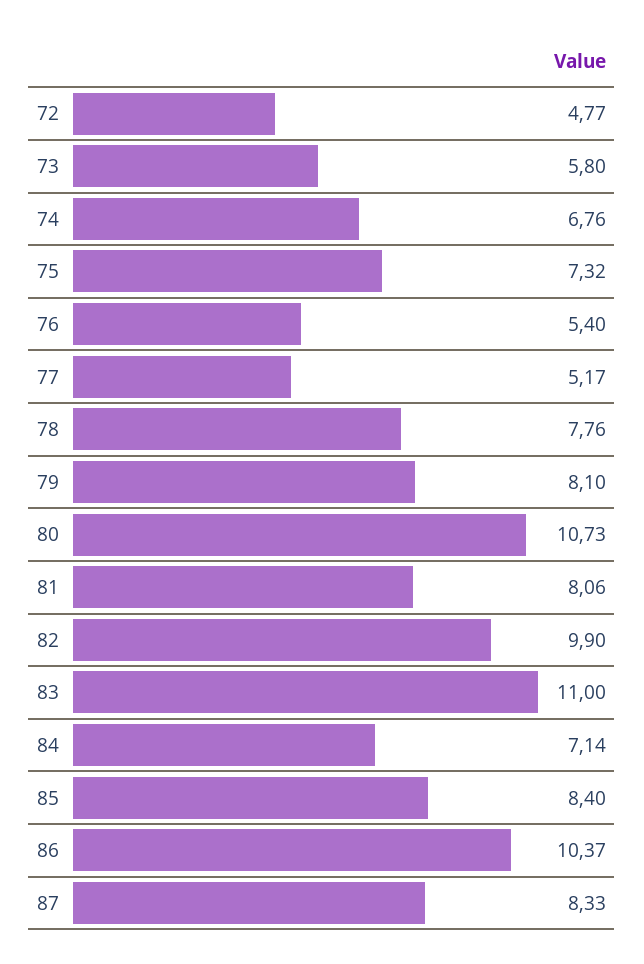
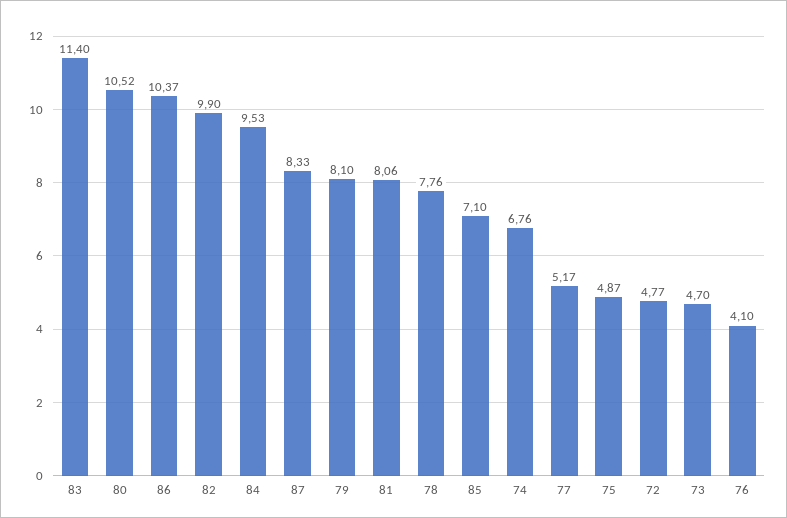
  {
    "72": 4.77,
-   "73": 5.8,
+   "73": 4.7,
    "74": 6.76,
-   "75": 7.32,
+   "75": 4.87,
-   "76": 5.4,
+   "76": 4.1,
    "77": 5.17,
    "78": 7.76,
    "79": 8.1,
-   "80": 10.73,
+   "80": 10.52,
    "81": 8.06,
    "82": 9.9,
-   "83": 11,
+   "83": 11.4,
-   "84": 7.14,
+   "84": 9.53,
-   "85": 8.4,
+   "85": 7.1,
    "86": 10.37,
    "87": 8.33
  }

